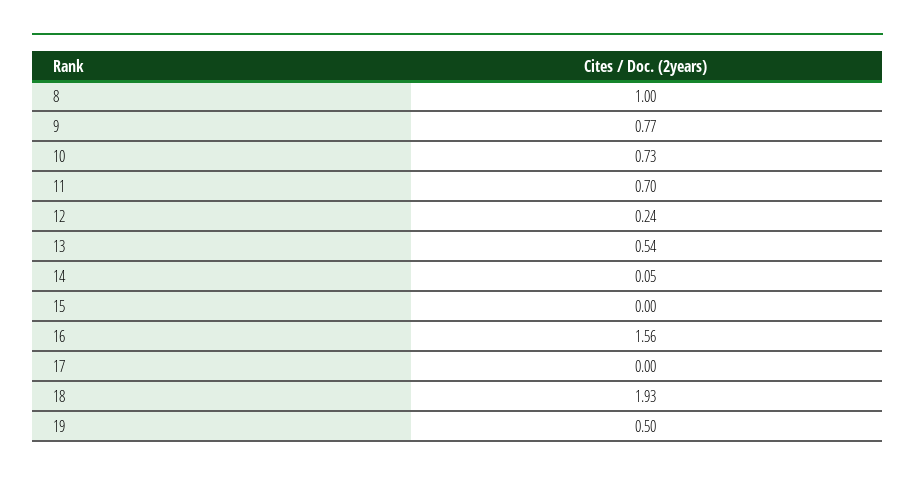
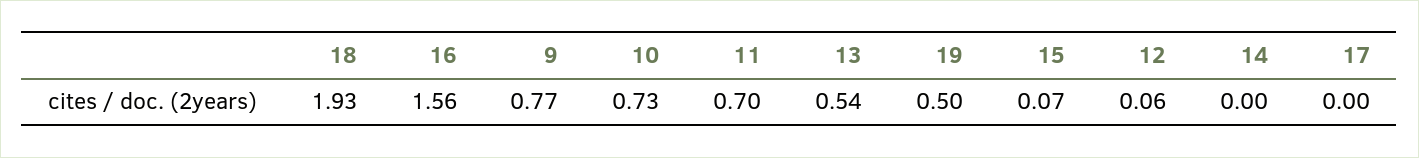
  {
-   "8": 1,
    "9": 0.77,
    "10": 0.73,
    "11": 0.7,
-   "12": 0.24,
+   "12": 0.06,
    "13": 0.54,
-   "14": 0.05,
+   "14": 0,
-   "15": 0,
+   "15": 0.07,
    "16": 1.56,
    "17": 0,
    "18": 1.93,
    "19": 0.5
  }

